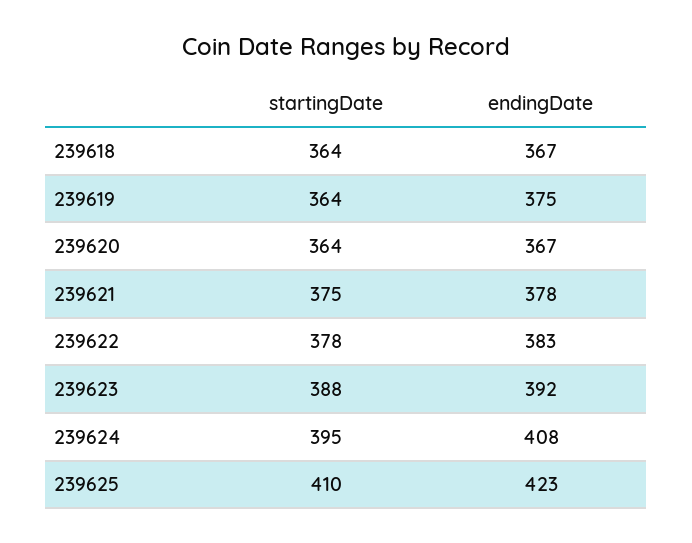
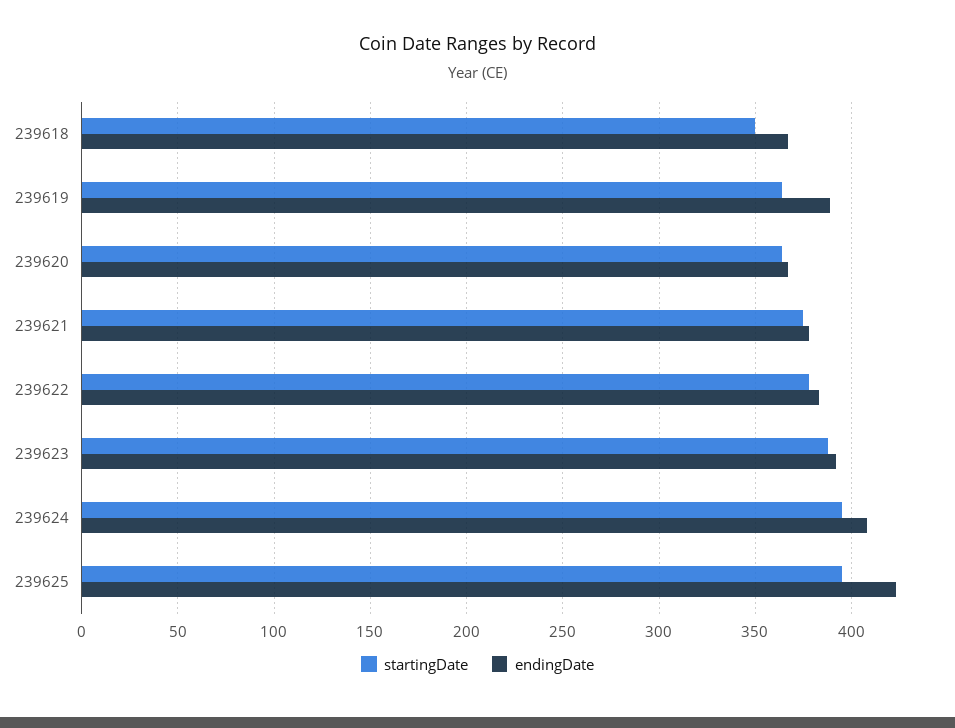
  {
    "startingDate": {
-     "239618": 364,
+     "239618": 350,
      "239619": 364,
      "239620": 364,
      "239621": 375,
      "239622": 378,
      "239623": 388,
      "239624": 395,
-     "239625": 410
+     "239625": 395
    },
    "endingDate": {
      "239618": 367,
-     "239619": 375,
+     "239619": 390,
      "239620": 367,
      "239621": 378,
      "239622": 383,
      "239623": 392,
      "239624": 408,
      "239625": 423
    }
  }

